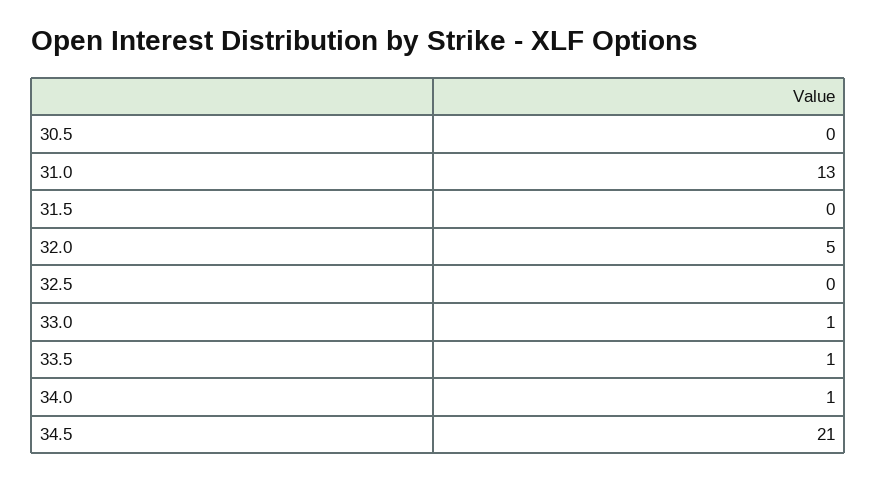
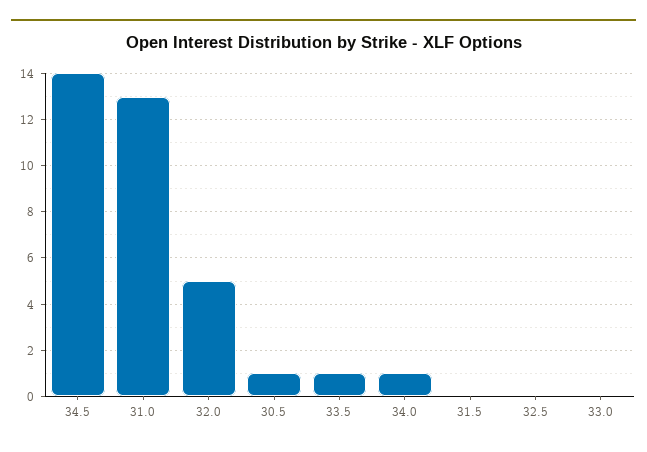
  {
-   "30.5": 0,
+   "30.5": 1,
    "31.0": 13,
    "31.5": 0,
    "32.0": 5,
    "32.5": 0,
-   "33.0": 1,
+   "33.0": 0,
    "33.5": 1,
    "34.0": 1,
-   "34.5": 21
+   "34.5": 14
  }

